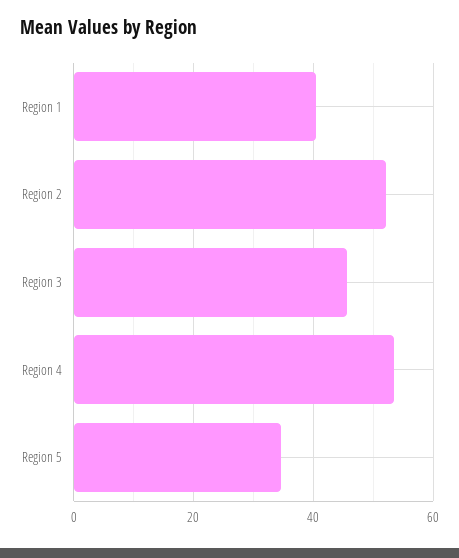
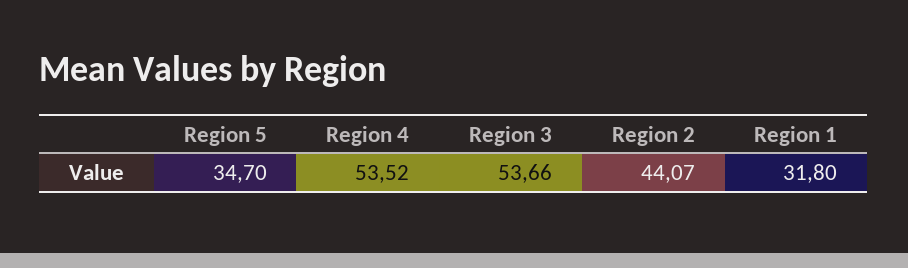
  {
-   "Region 1": 40,
+   "Region 1": 31.8,
-   "Region 2": 52,
+   "Region 2": 44.07,
-   "Region 3": 46,
+   "Region 3": 53.66,
    "Region 4": 53.52,
    "Region 5": 34.7
  }

